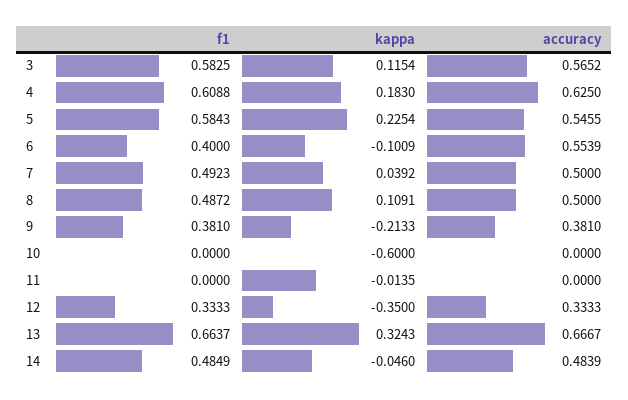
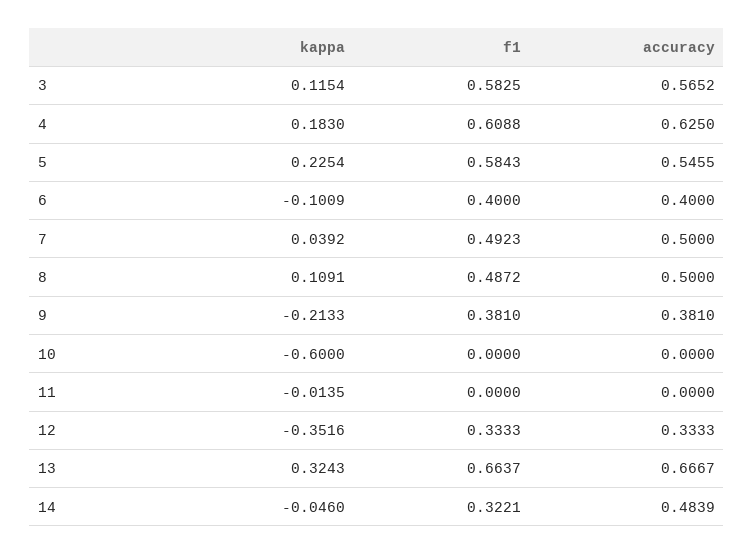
  {
    "f1": {
      "3": 0.5825,
      "4": 0.6088,
      "5": 0.5843,
      "6": 0.4,
      "7": 0.4923,
      "8": 0.4872,
      "9": 0.381,
      "10": 0,
      "11": 0,
      "12": 0.3333,
      "13": 0.6637,
-     "14": 0.4849
+     "14": 0.3221
    },
    "kappa": {
      "3": 0.1154,
      "4": 0.183,
      "5": 0.2254,
      "6": -0.1009,
      "7": 0.0392,
      "8": 0.1091,
      "9": -0.2133,
      "10": -0.6,
      "11": -0.0135,
-     "12": -0.35,
+     "12": -0.3516,
      "13": 0.3243,
      "14": -0.046
    },
    "accuracy": {
      "3": 0.5652,
      "4": 0.625,
      "5": 0.5455,
-     "6": 0.5539,
+     "6": 0.4,
      "7": 0.5,
      "8": 0.5,
      "9": 0.381,
      "10": 0,
      "11": 0,
      "12": 0.3333,
      "13": 0.6667,
      "14": 0.4839
    }
  }

